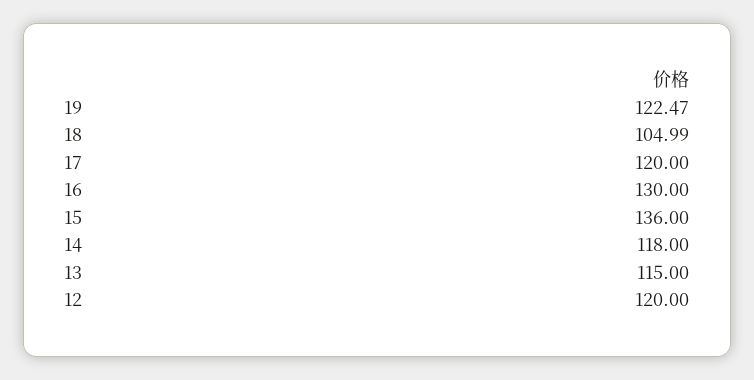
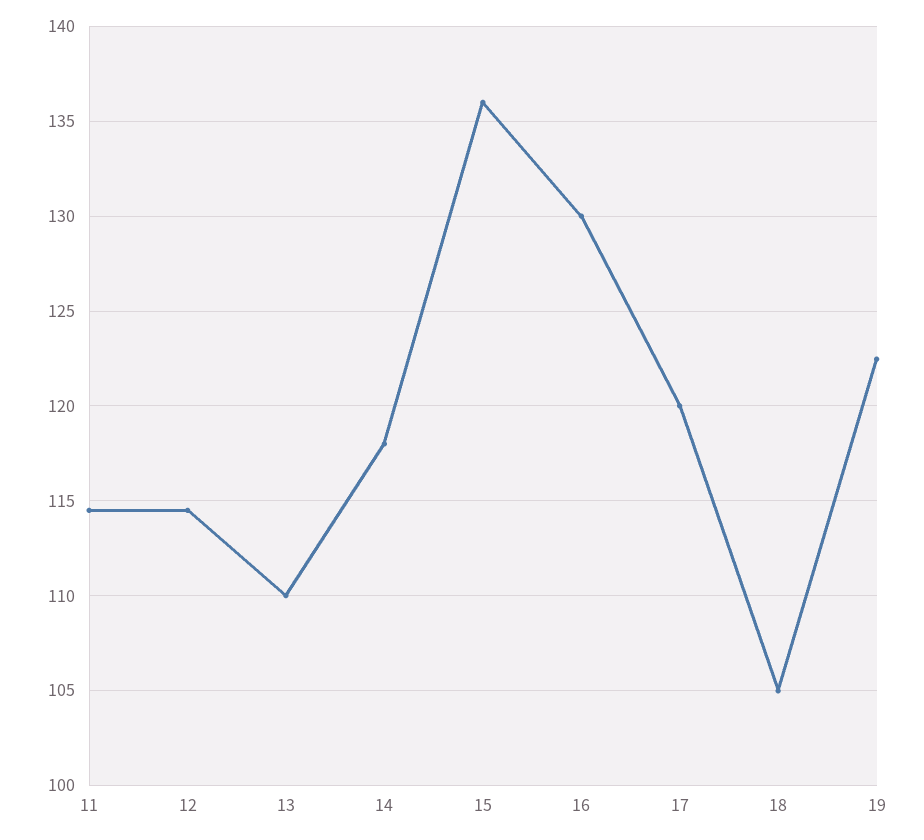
  {
    "19": 122.47,
    "18": 104.99,
    "17": 120,
    "16": 130,
    "15": 136,
    "14": 118,
-   "13": 115,
+   "13": 110,
-   "12": 120
+   "12": 114.5,
+   "11": 114.5
  }

